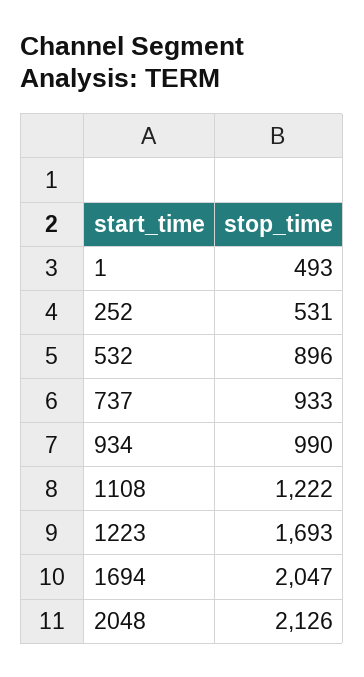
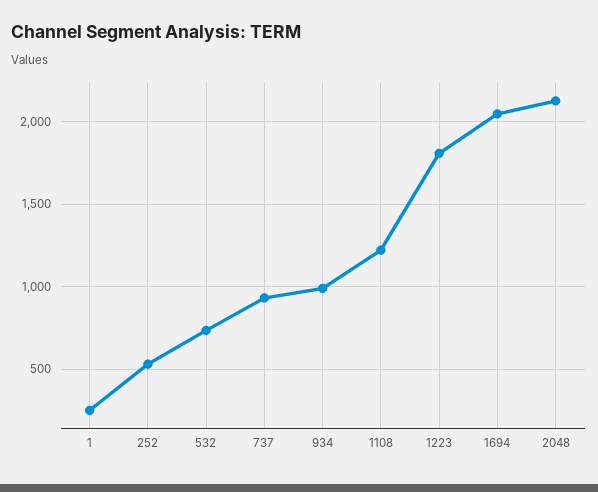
  {
-   "1": 493,
+   "1": 250,
    "252": 531,
-   "532": 896,
+   "532": 750,
    "737": 933,
    "934": 990,
    "1108": 1222,
-   "1223": 1693,
+   "1223": 1800,
    "1694": 2047,
    "2048": 2126
  }

